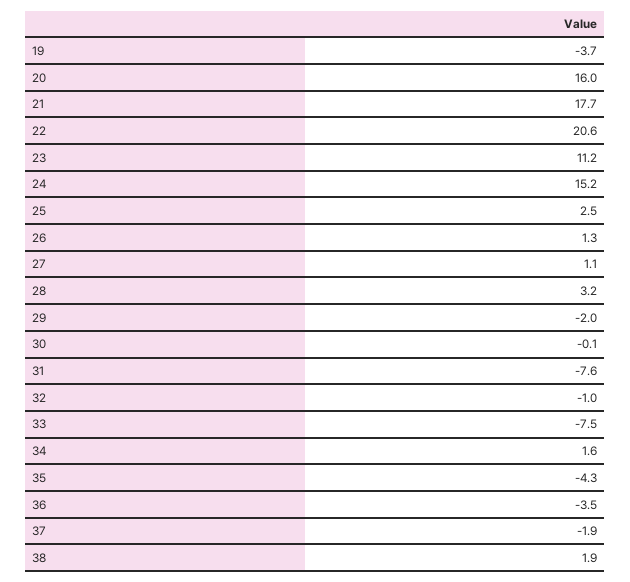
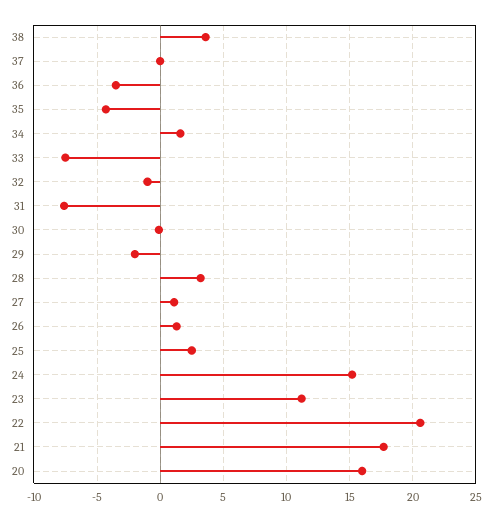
  {
-   "19": -3.7,
    "20": 16,
    "21": 17.7,
    "22": 20.6,
    "23": 11.2,
    "24": 15.2,
    "25": 2.5,
    "26": 1.3,
    "27": 1.1,
    "28": 3.2,
    "29": -2,
    "30": -0.1,
    "31": -7.6,
    "32": -1,
    "33": -7.5,
    "34": 1.6,
    "35": -4.3,
    "36": -3.5,
-   "37": -1.9,
+   "37": 0,
-   "38": 1.9
+   "38": 3.5
  }

